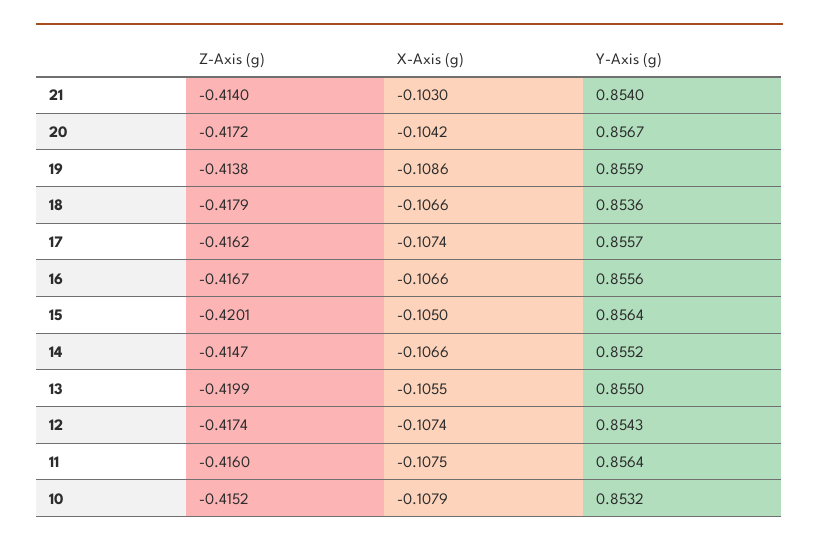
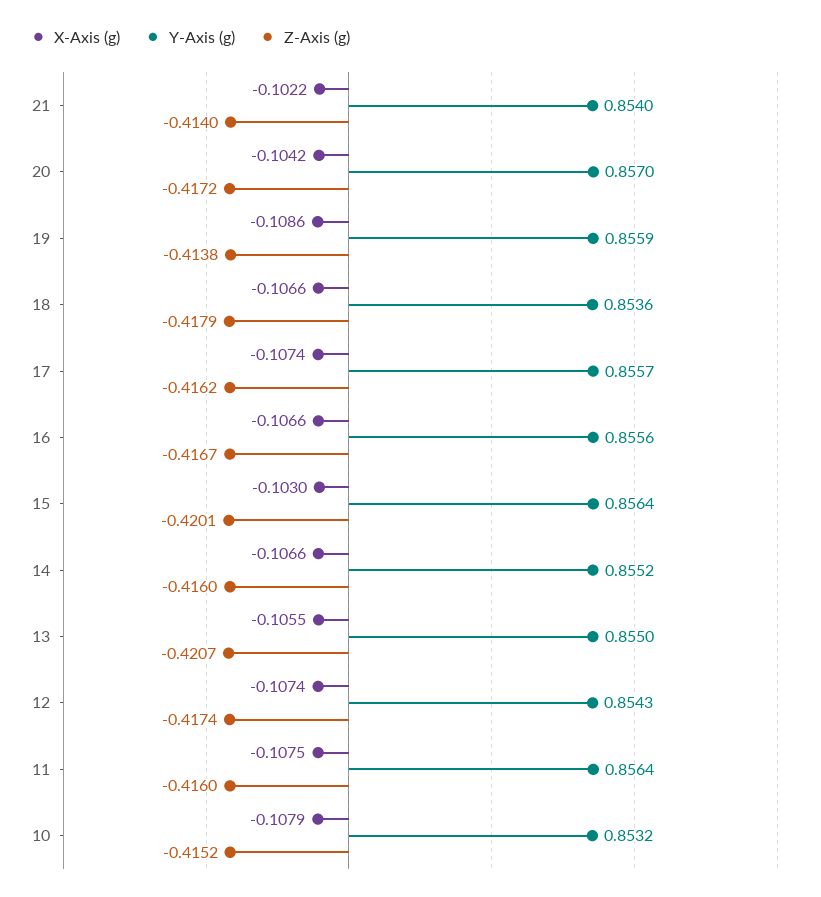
  {
    "Z-Axis (g)": {
      "21": -0.414,
      "20": -0.4172,
      "19": -0.4138,
      "18": -0.4179,
      "17": -0.4162,
      "16": -0.4167,
      "15": -0.4201,
-     "14": -0.4147,
+     "14": -0.416,
-     "13": -0.4199,
+     "13": -0.4207,
      "12": -0.4174,
      "11": -0.416,
      "10": -0.4152
    },
    "X-Axis (g)": {
-     "21": -0.103,
+     "21": -0.1022,
      "20": -0.1042,
      "19": -0.1086,
      "18": -0.1066,
      "17": -0.1074,
      "16": -0.1066,
-     "15": -0.105,
+     "15": -0.103,
      "14": -0.1066,
      "13": -0.1055,
      "12": -0.1074,
      "11": -0.1075,
      "10": -0.1079
    },
    "Y-Axis (g)": {
      "21": 0.854,
-     "20": 0.8567,
+     "20": 0.857,
      "19": 0.8559,
      "18": 0.8536,
      "17": 0.8557,
      "16": 0.8556,
      "15": 0.8564,
      "14": 0.8552,
      "13": 0.855,
      "12": 0.8543,
      "11": 0.8564,
      "10": 0.8532
    }
  }

